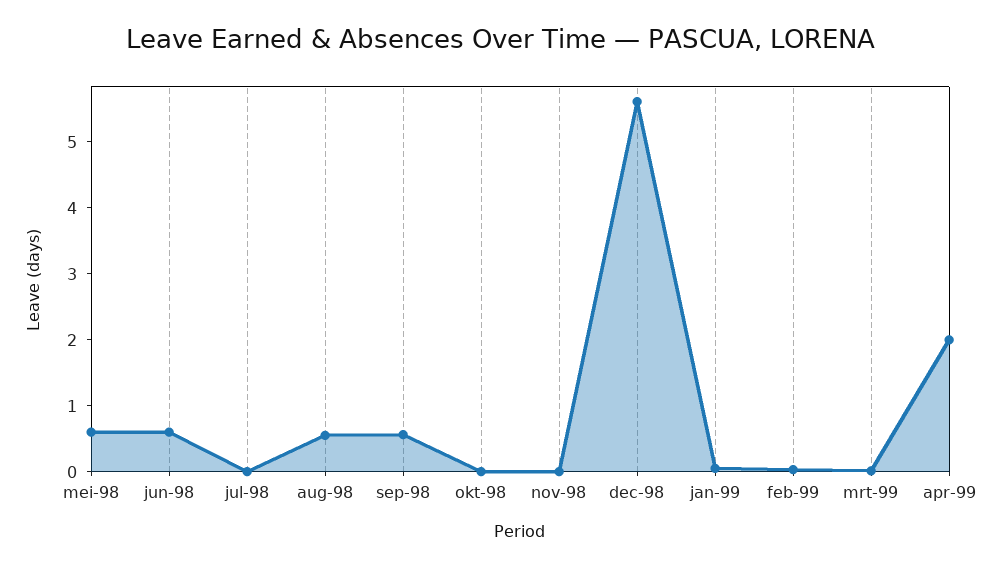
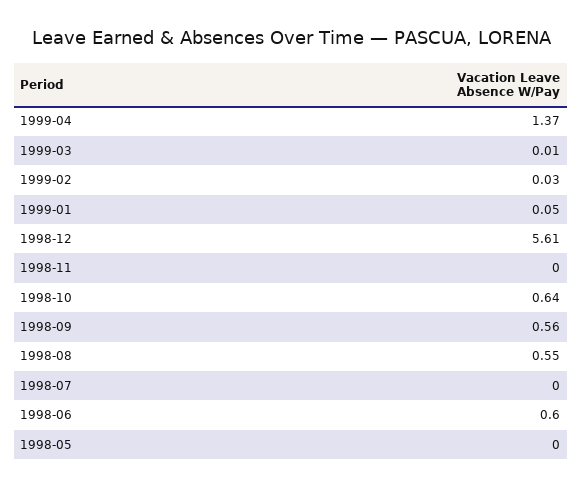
  {
-   "mei-98": 0.6,
+   "mei-98": 0,
    "jun-98": 0.6,
    "jul-98": 0,
    "aug-98": 0.55,
    "sep-98": 0.56,
-   "okt-98": 0,
+   "okt-98": 0.64,
    "nov-98": 0,
    "dec-98": 5.61,
    "jan-99": 0.05,
    "feb-99": 0.03,
    "mrt-99": 0.01,
-   "apr-99": 2
+   "apr-99": 1.37
  }

